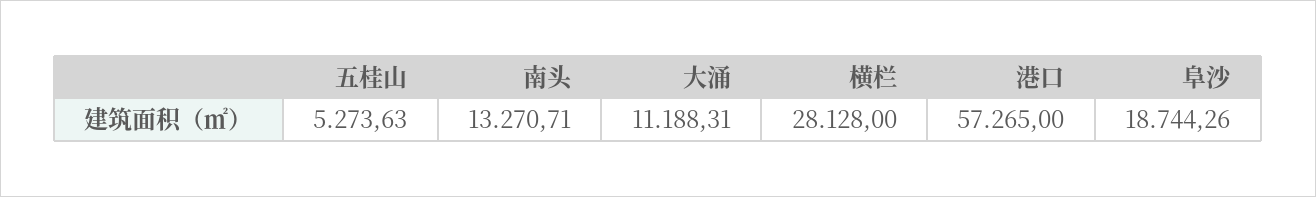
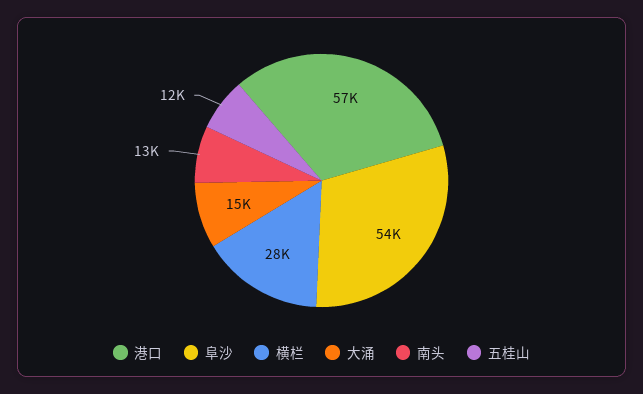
  {
-   "五桂山": 5273.63,
+   "五桂山": 12000,
    "南头": 13270.71,
-   "大涌": 11188.31,
+   "大涌": 15000,
    "横栏": 28128,
    "港口": 57265,
-   "阜沙": 18744.26
+   "阜沙": 54000
  }

